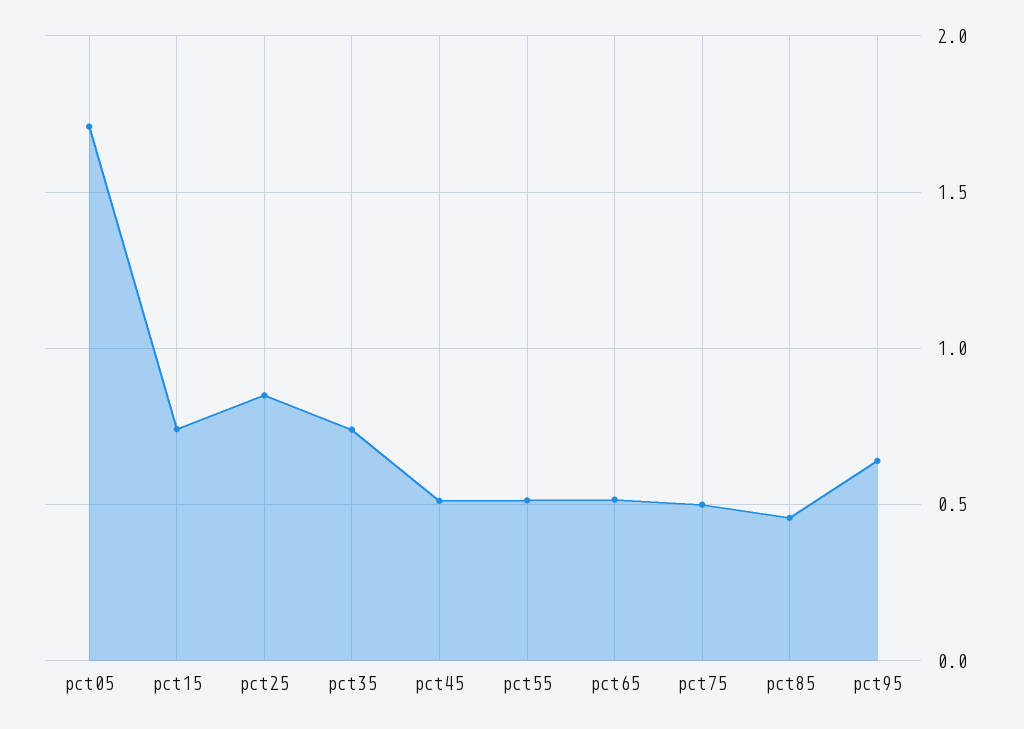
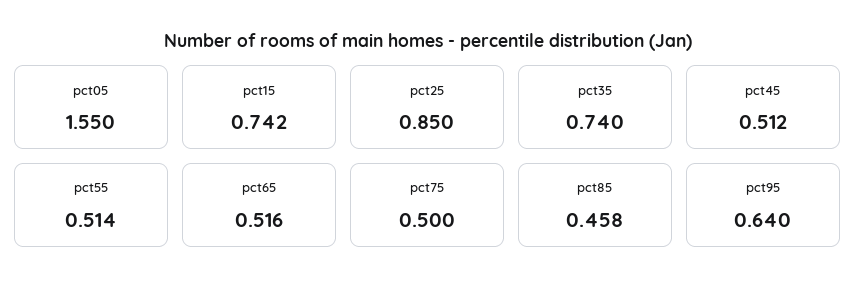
  {
-   "pct05": 1.7,
+   "pct05": 1.55,
    "pct15": 0.742,
    "pct25": 0.85,
    "pct35": 0.74,
    "pct45": 0.512,
    "pct55": 0.514,
    "pct65": 0.516,
    "pct75": 0.5,
    "pct85": 0.458,
    "pct95": 0.64
  }

